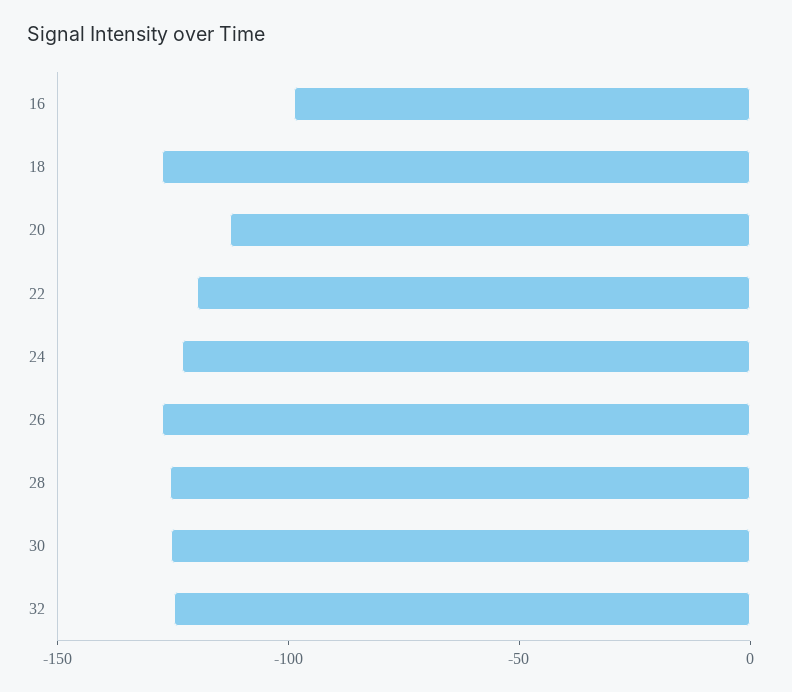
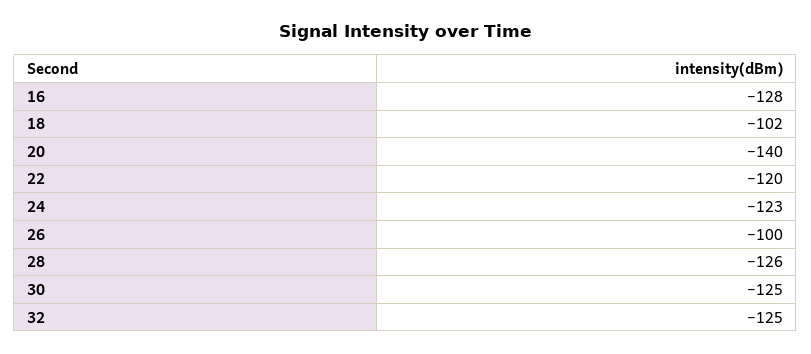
  {
-   "16": -100,
+   "16": -128,
-   "18": -130,
+   "18": -102,
-   "20": -110,
+   "20": -140,
    "22": -120,
    "24": -123,
-   "26": -130,
+   "26": -100,
    "28": -126,
    "30": -125,
    "32": -125
  }

